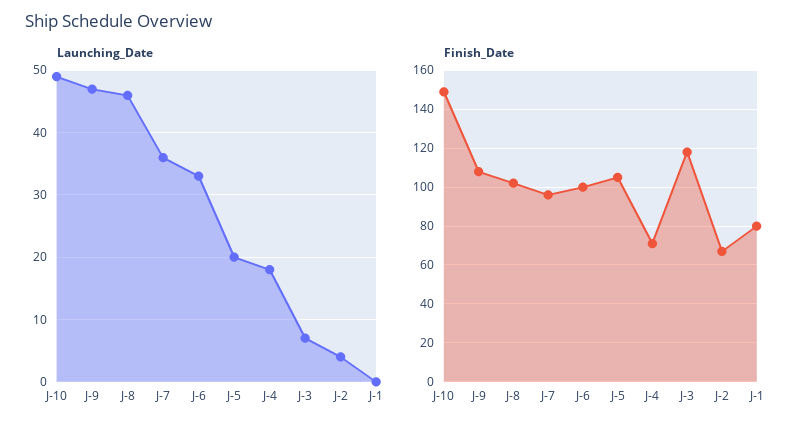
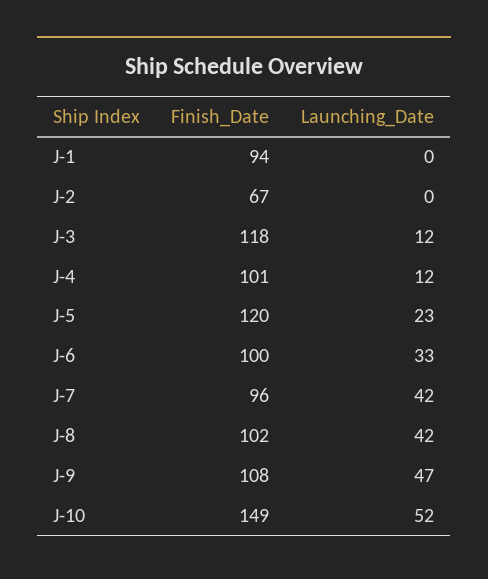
  {
    "Launching_Date": {
-     "J-10": 49,
+     "J-10": 52,
      "J-9": 47,
-     "J-8": 46,
+     "J-8": 42,
-     "J-7": 36,
+     "J-7": 42,
      "J-6": 33,
-     "J-5": 20,
+     "J-5": 23,
-     "J-4": 18,
+     "J-4": 12,
-     "J-3": 7,
+     "J-3": 12,
-     "J-2": 4,
+     "J-2": 0,
      "J-1": 0
    },
    "Finish_Date": {
      "J-10": 149,
      "J-9": 108,
      "J-8": 102,
      "J-7": 96,
      "J-6": 100,
-     "J-5": 105,
+     "J-5": 120,
-     "J-4": 70,
+     "J-4": 101,
      "J-3": 118,
      "J-2": 67,
-     "J-1": 80
+     "J-1": 94
    }
  }

